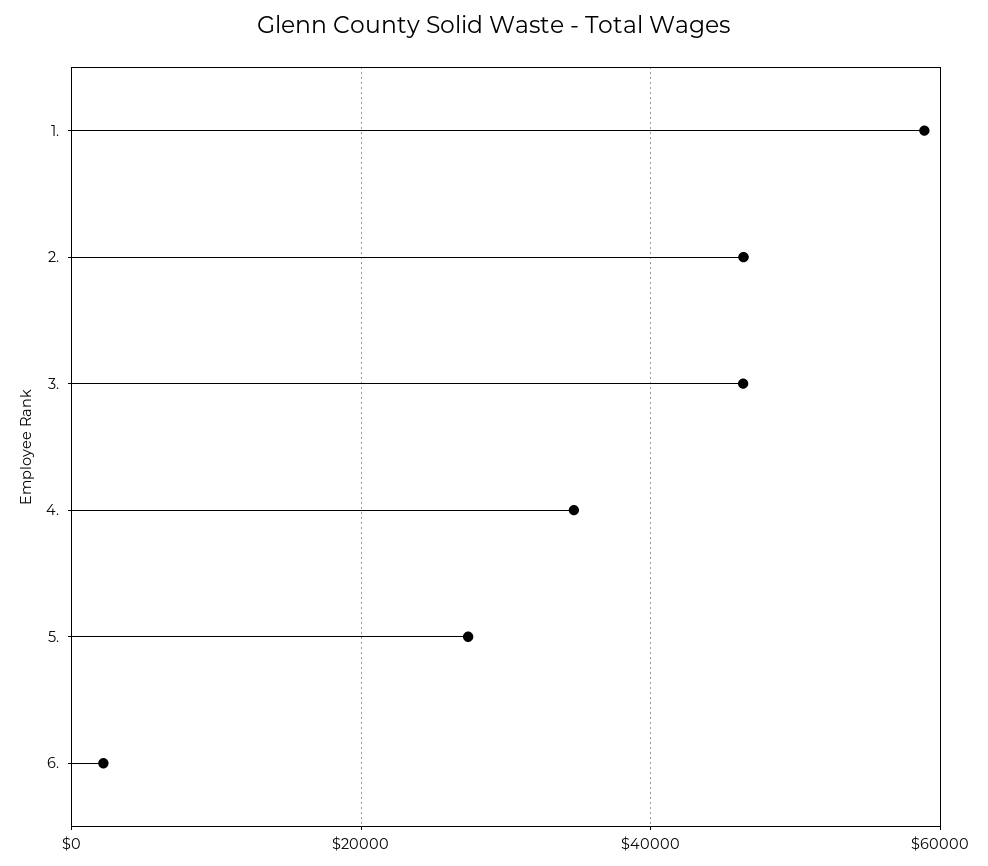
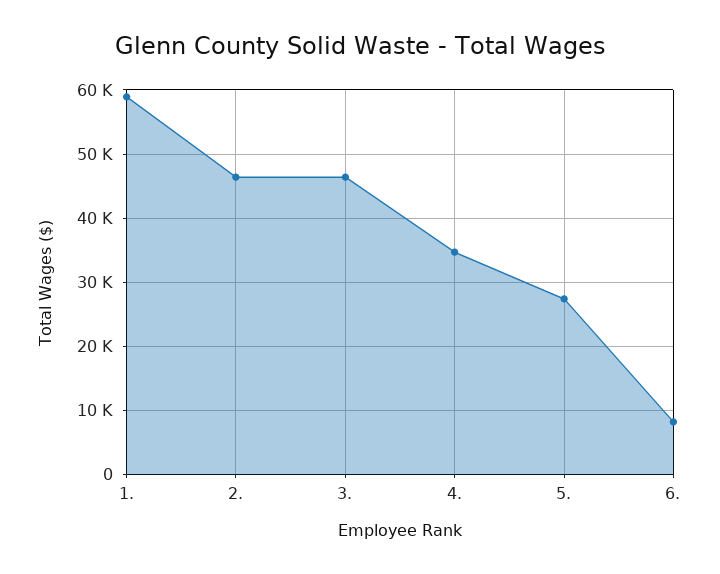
  {
    "1.": 59000,
    "2.": 46000,
    "3.": 46000,
    "4.": 35000,
    "5.": 27000,
-   "6.": 2000
+   "6.": 8000
  }

